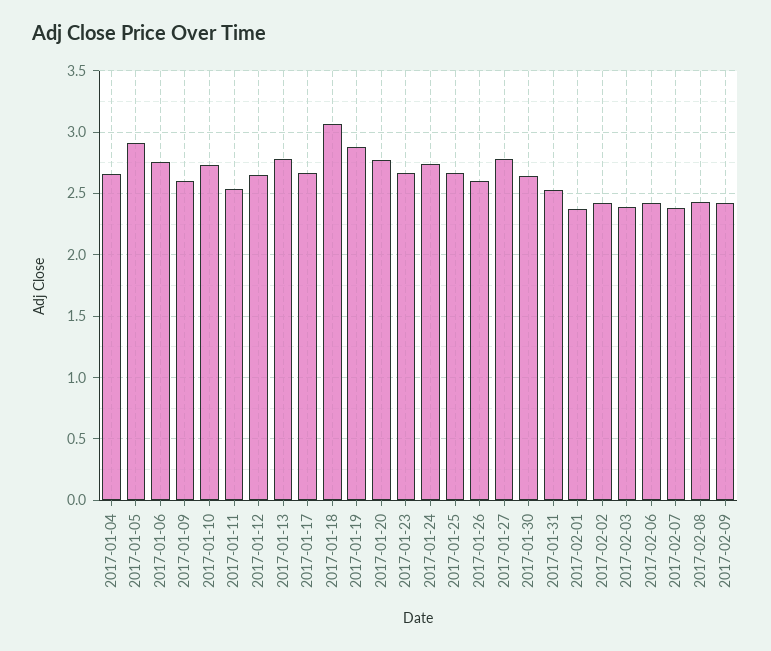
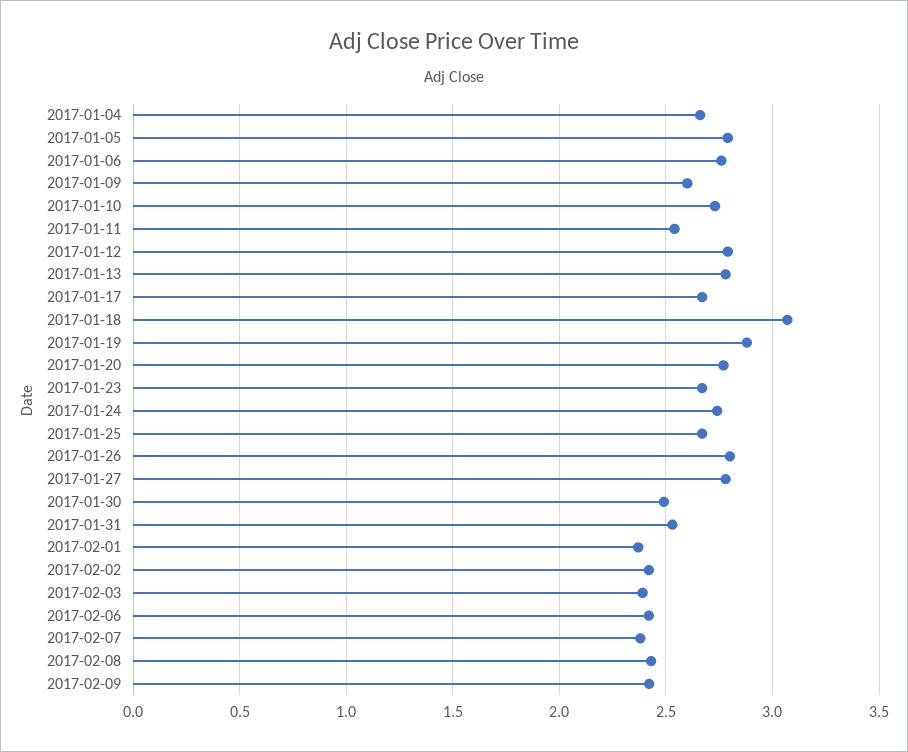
  {
    "2017-01-04": 2.65,
-   "2017-01-05": 2.9,
+   "2017-01-05": 2.8,
    "2017-01-06": 2.75,
    "2017-01-09": 2.6,
    "2017-01-10": 2.75,
    "2017-01-11": 2.55,
-   "2017-01-12": 2.65,
+   "2017-01-12": 2.8,
    "2017-01-13": 2.8,
    "2017-01-17": 2.65,
    "2017-01-18": 3.05,
    "2017-01-19": 2.9,
    "2017-01-20": 2.75,
    "2017-01-23": 2.65,
    "2017-01-24": 2.75,
    "2017-01-25": 2.65,
-   "2017-01-26": 2.6,
+   "2017-01-26": 2.8,
    "2017-01-27": 2.8,
-   "2017-01-30": 2.65,
+   "2017-01-30": 2.5,
    "2017-01-31": 2.55,
    "2017-02-01": 2.35,
    "2017-02-02": 2.4,
    "2017-02-03": 2.4,
    "2017-02-06": 2.4,
    "2017-02-07": 2.4,
    "2017-02-08": 2.45,
    "2017-02-09": 2.4
  }

